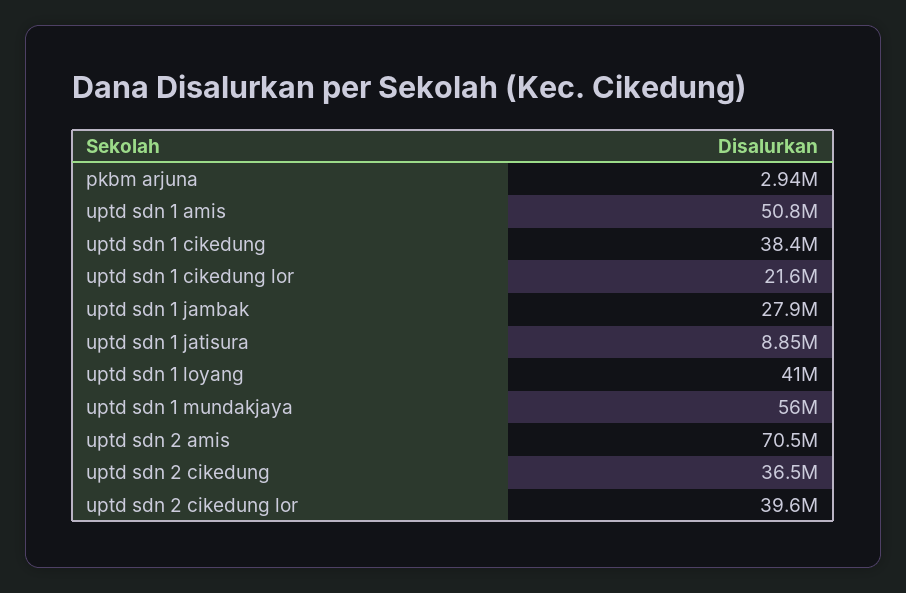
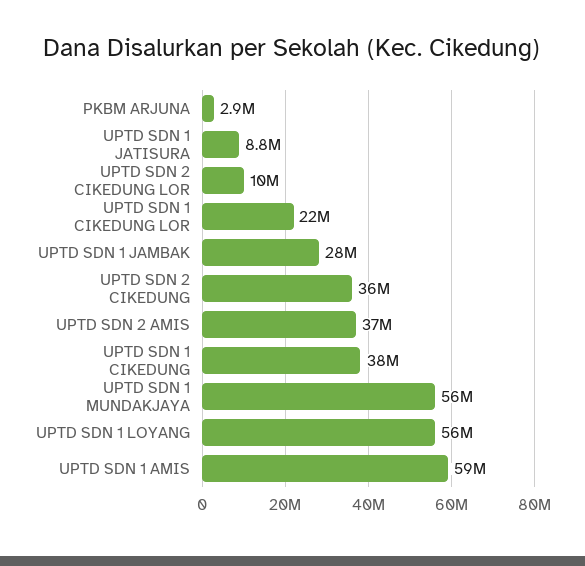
  {
    "pkbm arjuna": 2940000,
-   "uptd sdn 1 amis": 50800000,
+   "uptd sdn 1 amis": 59000000,
    "uptd sdn 1 cikedung": 38400000,
    "uptd sdn 1 cikedung lor": 21600000,
    "uptd sdn 1 jambak": 27900000,
    "uptd sdn 1 jatisura": 8850000,
-   "uptd sdn 1 loyang": 41000000,
+   "uptd sdn 1 loyang": 56000000,
    "uptd sdn 1 mundakjaya": 56000000,
-   "uptd sdn 2 amis": 70500000,
+   "uptd sdn 2 amis": 37000000,
    "uptd sdn 2 cikedung": 36500000,
-   "uptd sdn 2 cikedung lor": 39600000
+   "uptd sdn 2 cikedung lor": 10000000
  }

